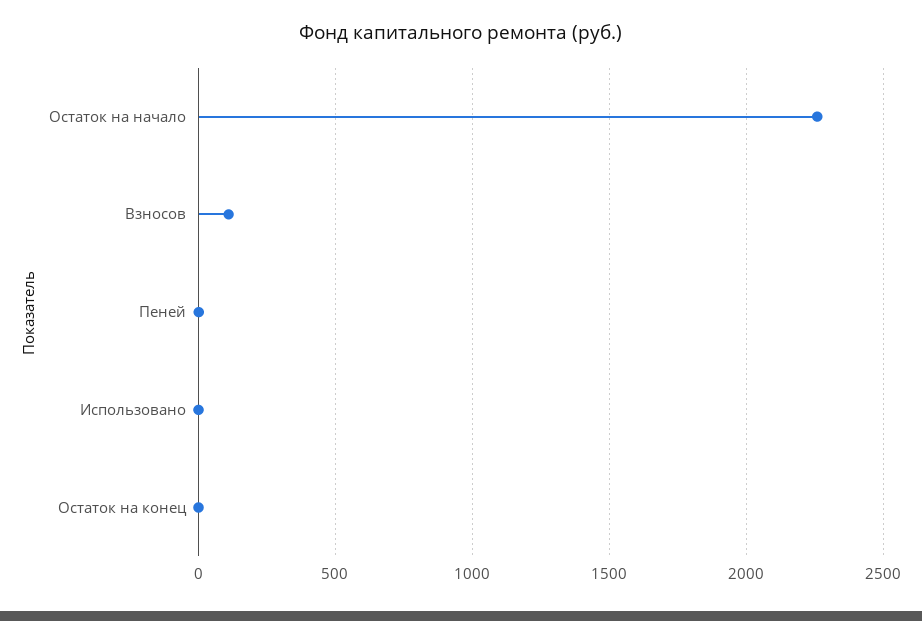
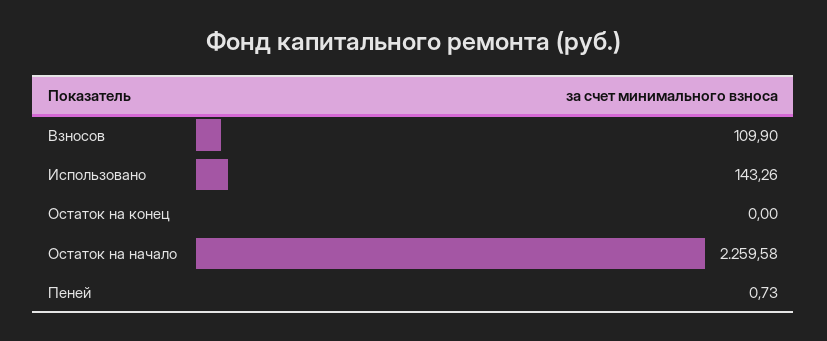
  {
    "Остаток на начало": 2259.58,
    "Взносов": 109.9,
    "Пеней": 0.73,
-   "Использовано": 0,
+   "Использовано": 143.26,
    "Остаток на конец": 0
  }

